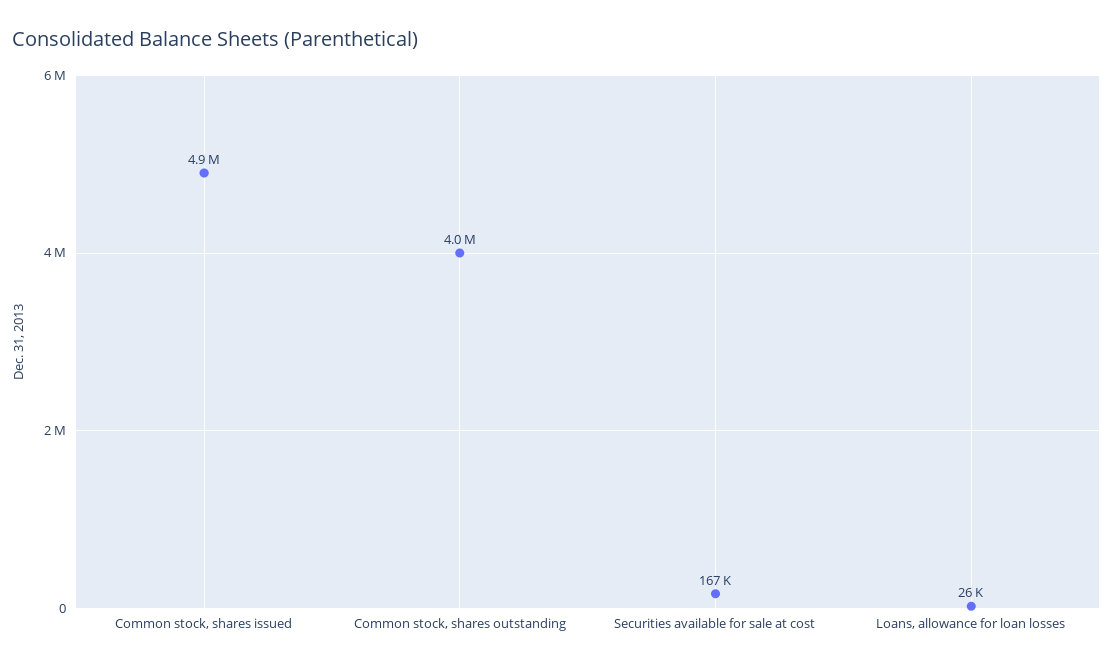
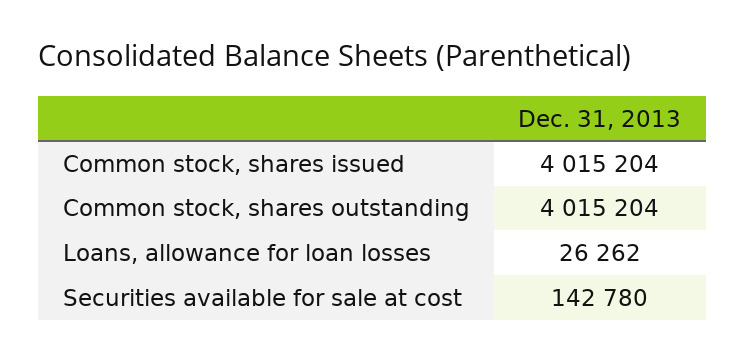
  {
-   "Common stock, shares issued": 4900000,
+   "Common stock, shares issued": 4015204,
    "Common stock, shares outstanding": 4015204,
-   "Securities available for sale at cost": 167000,
+   "Securities available for sale at cost": 142780,
    "Loans, allowance for loan losses": 26262
  }

